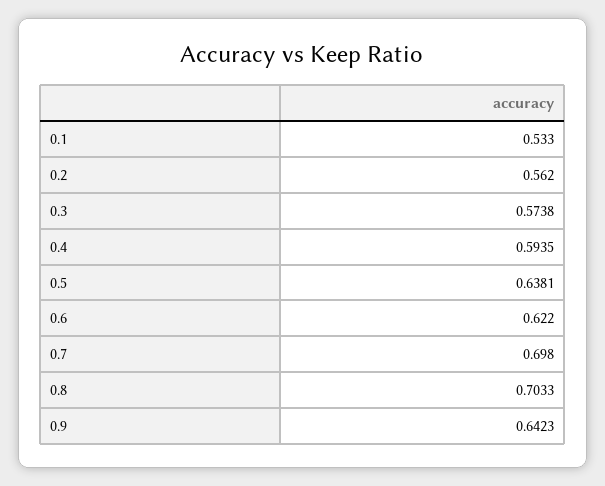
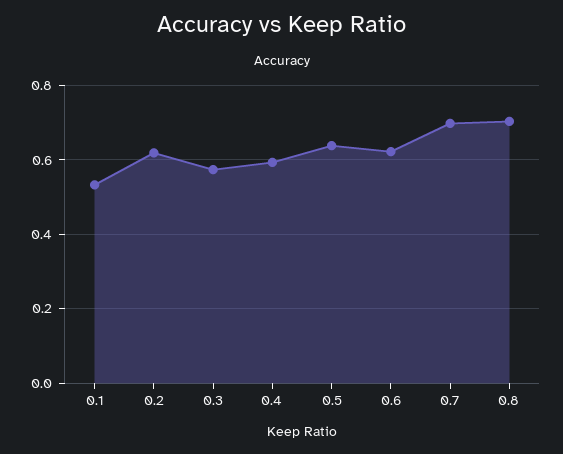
  {
    "0.1": 0.533,
-   "0.2": 0.562,
+   "0.2": 0.62,
    "0.3": 0.5738,
    "0.4": 0.5935,
    "0.5": 0.6381,
    "0.6": 0.622,
    "0.7": 0.698,
-   "0.8": 0.7033,
+   "0.8": 0.7033
-   "0.9": 0.6423
  }

